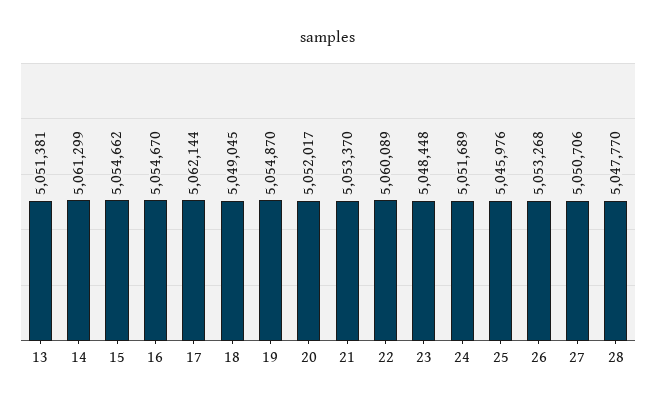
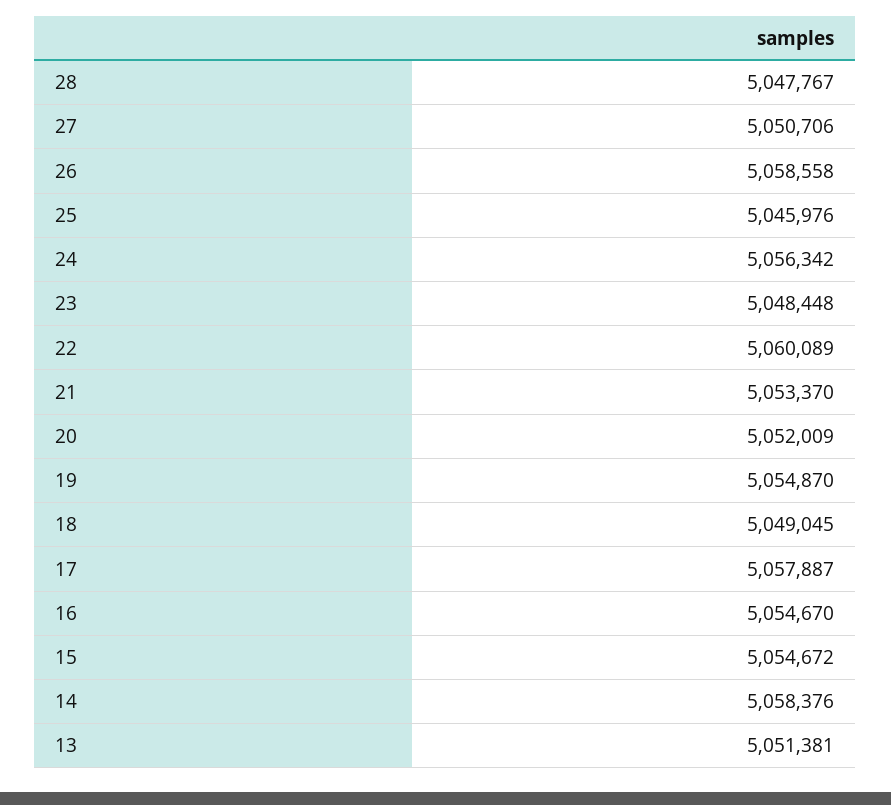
  {
    "13": 5051381,
-   "14": 5061299,
+   "14": 5058376,
-   "15": 5054662,
+   "15": 5054672,
    "16": 5054670,
-   "17": 5062144,
+   "17": 5057887,
    "18": 5049045,
    "19": 5054870,
-   "20": 5052017,
+   "20": 5052009,
    "21": 5053370,
    "22": 5060089,
    "23": 5048448,
-   "24": 5051689,
+   "24": 5056342,
    "25": 5045976,
-   "26": 5053268,
+   "26": 5058558,
    "27": 5050706,
-   "28": 5047770
+   "28": 5047767
  }

